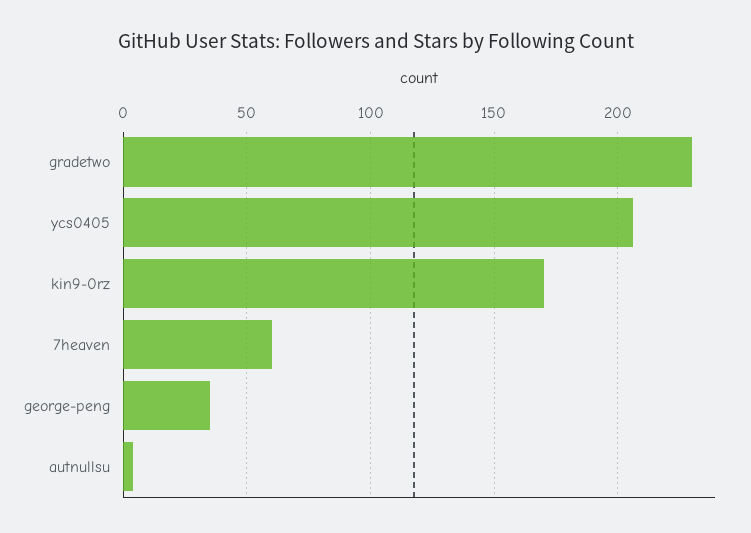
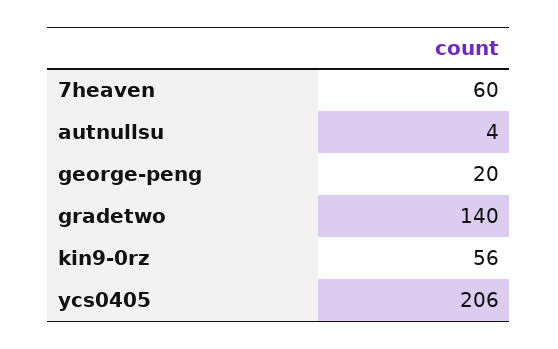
  {
-   "gradetwo": 230,
+   "gradetwo": 140,
    "ycs0405": 206,
-   "kin9-0rz": 170,
+   "kin9-0rz": 56,
    "7heaven": 60,
-   "george-peng": 35,
+   "george-peng": 20,
    "autnullsu": 4
  }

